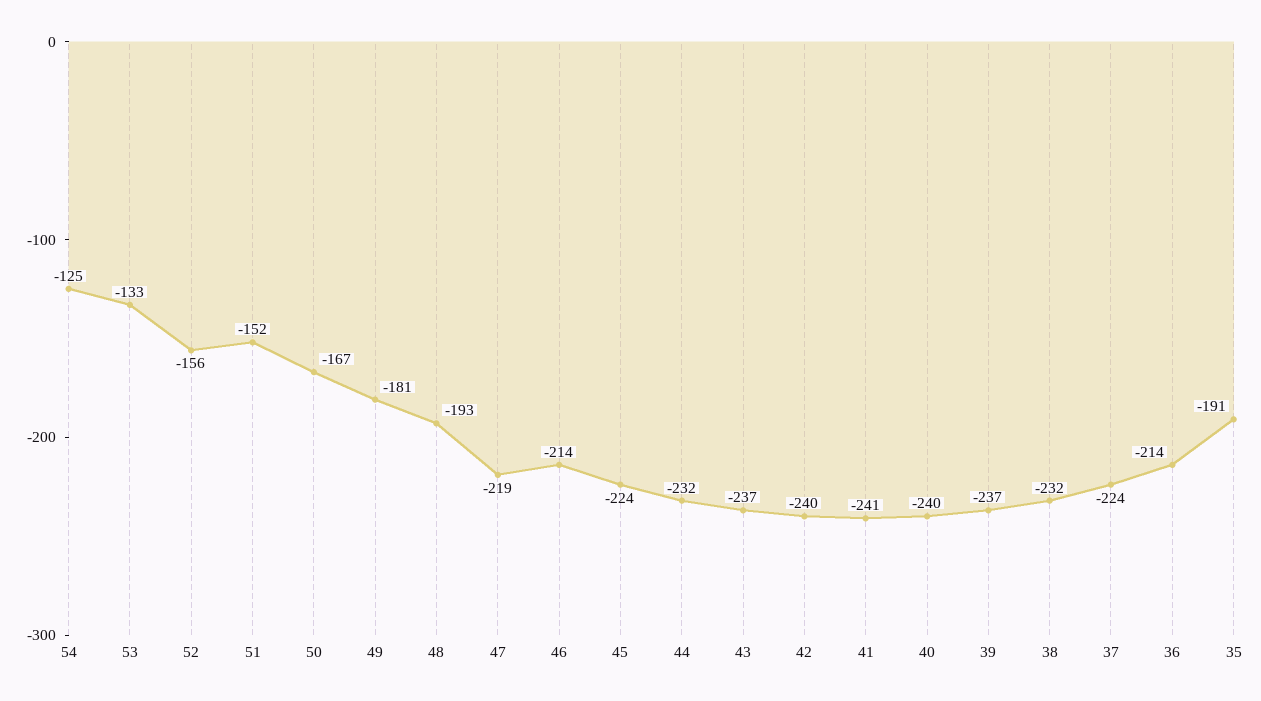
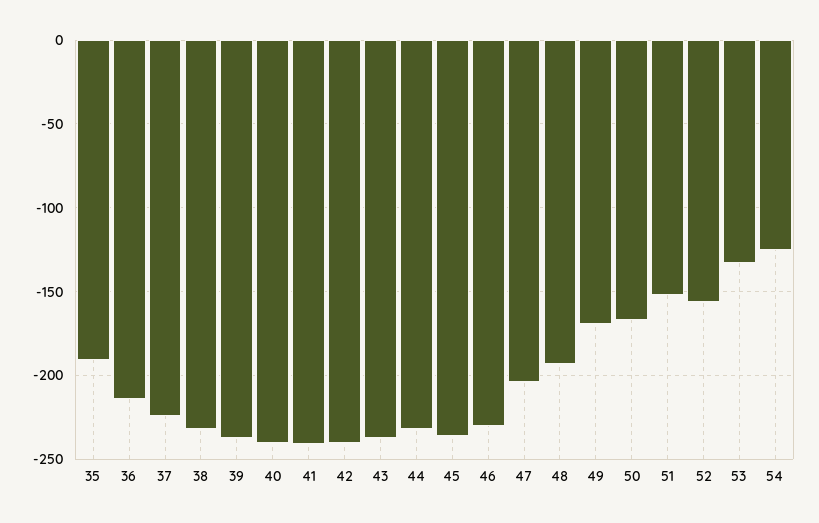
  {
    "54": -125,
    "53": -133,
    "52": -156,
    "51": -152,
    "50": -167,
-   "49": -181,
+   "49": -170,
    "48": -193,
-   "47": -219,
+   "47": -205,
-   "46": -214,
+   "46": -230,
-   "45": -224,
+   "45": -235,
    "44": -232,
    "43": -237,
    "42": -240,
    "41": -241,
    "40": -240,
    "39": -237,
    "38": -232,
    "37": -224,
    "36": -214,
    "35": -191
  }

